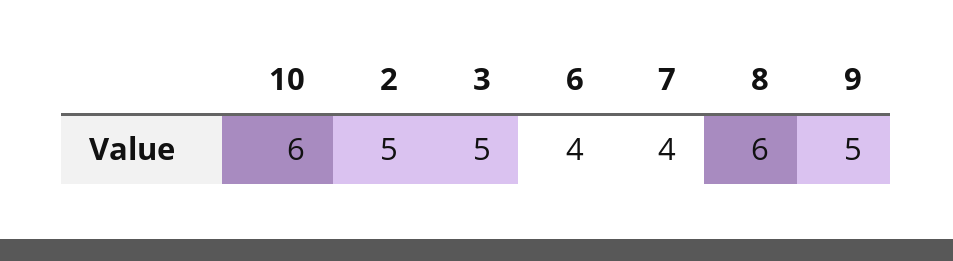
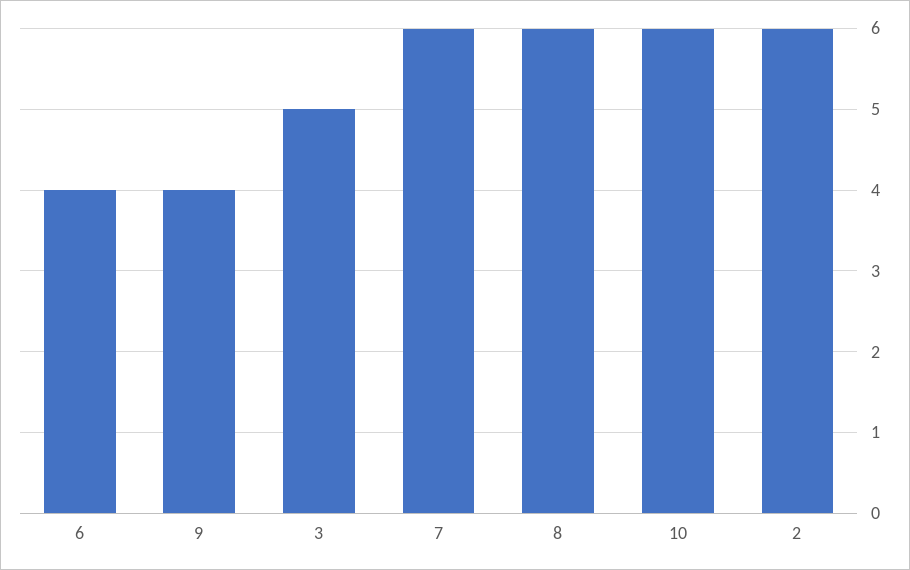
  {
    "10": 6,
-   "2": 5,
+   "2": 6,
    "3": 5,
    "6": 4,
-   "7": 4,
+   "7": 6,
    "8": 6,
-   "9": 5
+   "9": 4
  }

